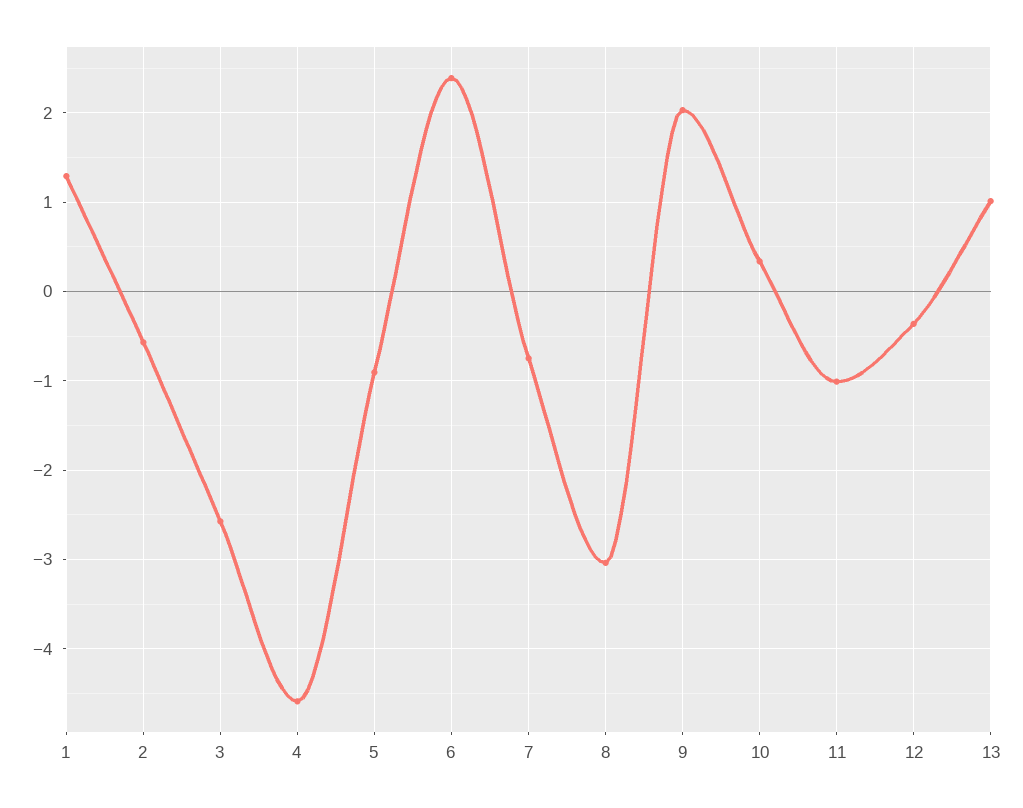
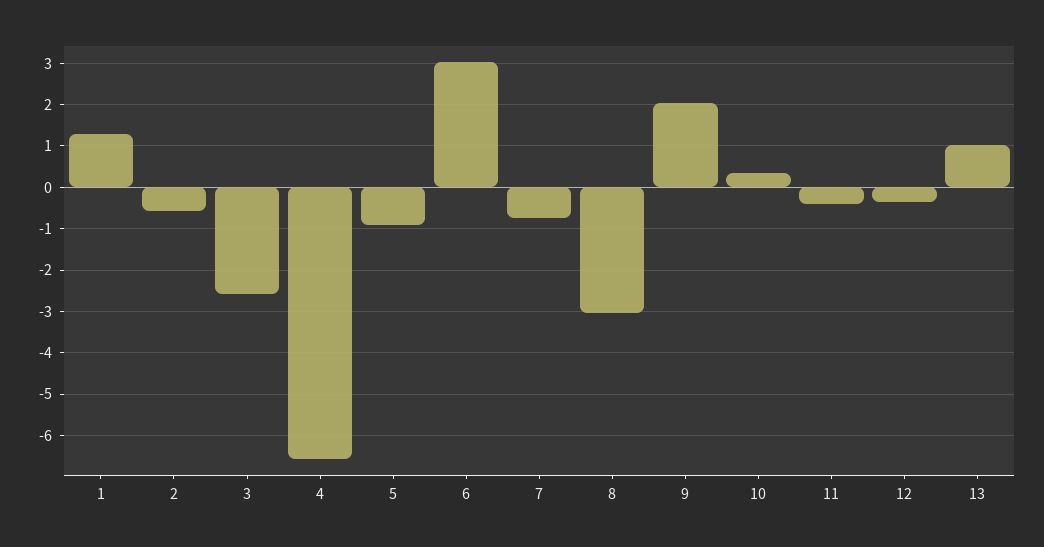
  {
    "1": 1.3,
    "2": -0.6,
    "3": -2.6,
-   "4": -4.6,
+   "4": -6.6,
    "5": -0.9,
-   "6": 2.4,
+   "6": 3,
    "7": -0.7,
    "8": -3,
    "9": 2,
    "10": 0.3,
-   "11": -1,
+   "11": -0.4,
    "12": -0.4,
    "13": 1
  }

